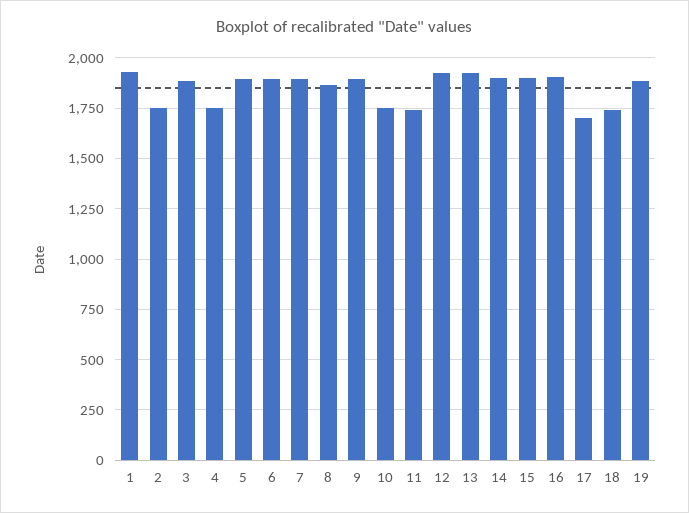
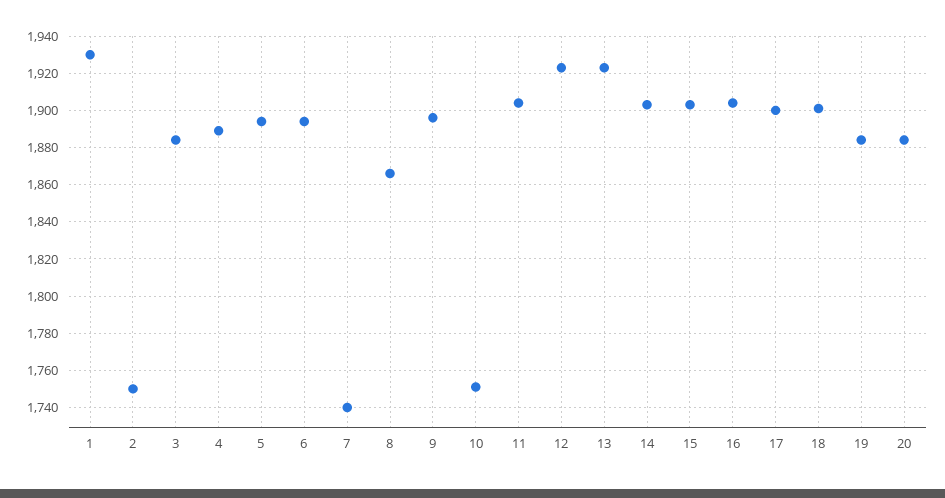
  {
    "1": 1930,
    "2": 1750,
    "3": 1885,
-   "4": 1750,
+   "4": 1890,
    "5": 1895,
    "6": 1895,
-   "7": 1900,
+   "7": 1740,
    "8": 1865,
    "9": 1895,
    "10": 1750,
-   "11": 1750,
+   "11": 1905,
    "12": 1925,
    "13": 1925,
    "14": 1905,
    "15": 1905,
    "16": 1905,
-   "17": 1700,
+   "17": 1900,
-   "18": 1750,
+   "18": 1900,
-   "19": 1885
+   "19": 1885,
+   "20": 1885
  }

